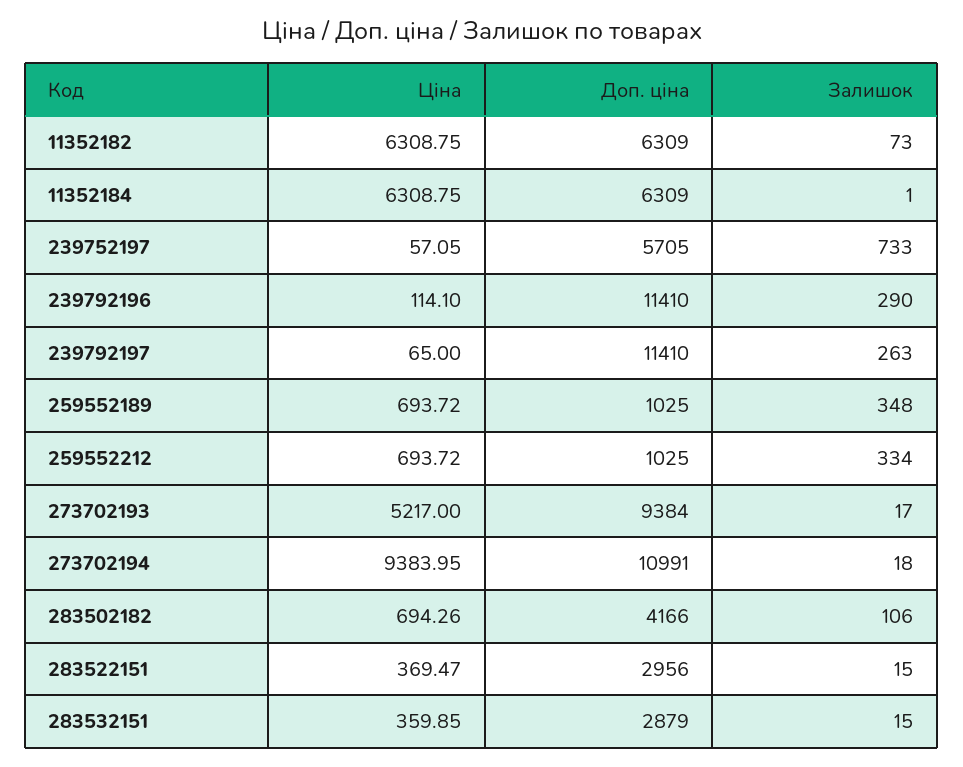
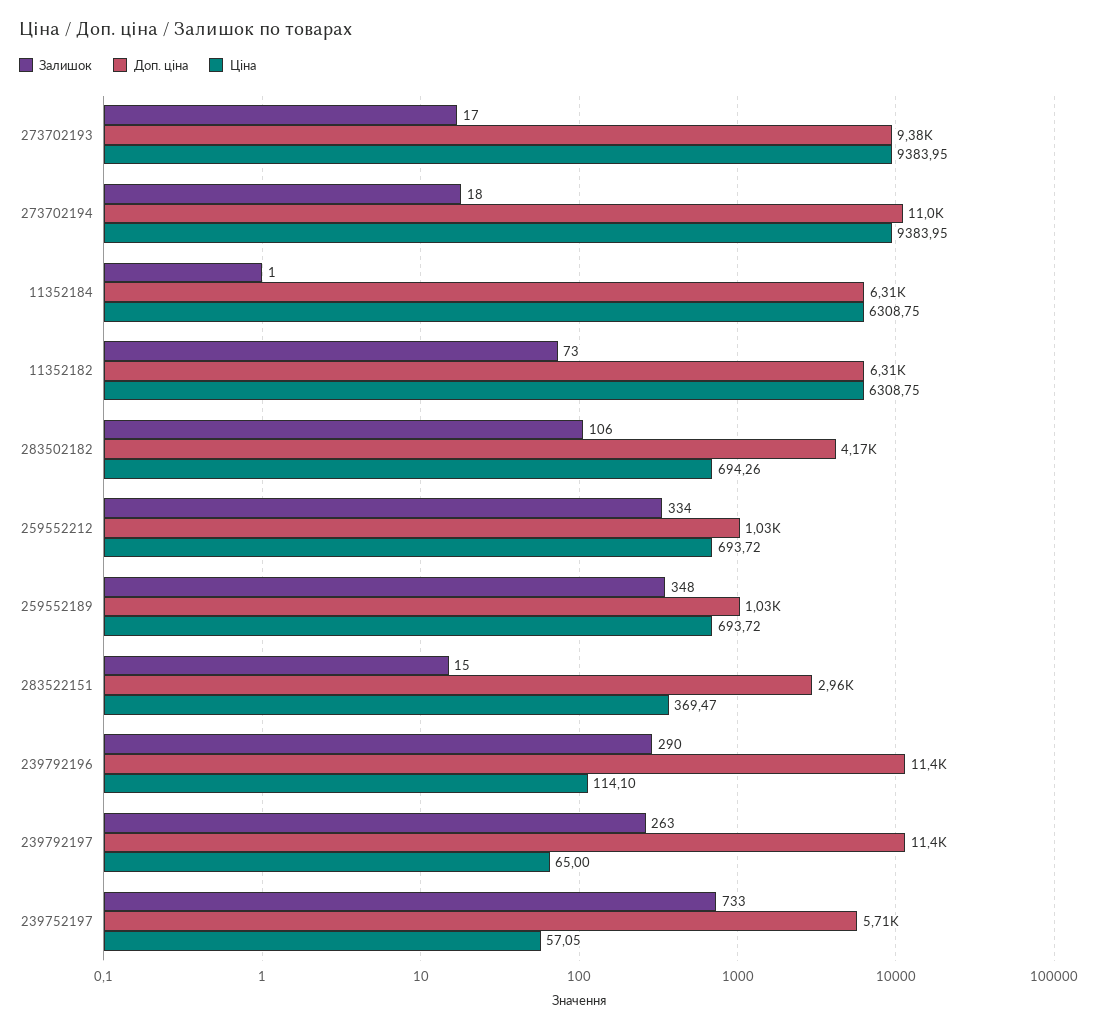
  {
    "Ціна": {
      "11352182": 6308.75,
      "11352184": 6308.75,
      "239752197": 57.05,
      "239792196": 114.1,
      "239792197": 65,
      "259552189": 693.72,
      "259552212": 693.72,
-     "273702193": 5217,
+     "273702193": 9383.95,
      "273702194": 9383.95,
      "283502182": 694.26,
-     "283522151": 369.47,
+     "283522151": 369.47
-     "283532151": 359.85
    },
    "Доп. ціна": {
      "11352182": 6309,
      "11352184": 6309,
      "239752197": 5705,
      "239792196": 11410,
      "239792197": 11410,
      "259552189": 1025,
      "259552212": 1025,
      "273702193": 9384,
      "273702194": 10991,
      "283502182": 4166,
-     "283522151": 2956,
+     "283522151": 2956
-     "283532151": 2879
    },
    "Залишок": {
      "11352182": 73,
      "11352184": 1,
      "239752197": 733,
      "239792196": 290,
      "239792197": 263,
      "259552189": 348,
      "259552212": 334,
      "273702193": 17,
      "273702194": 18,
      "283502182": 106,
-     "283522151": 15,
+     "283522151": 15
-     "283532151": 15
    }
  }

